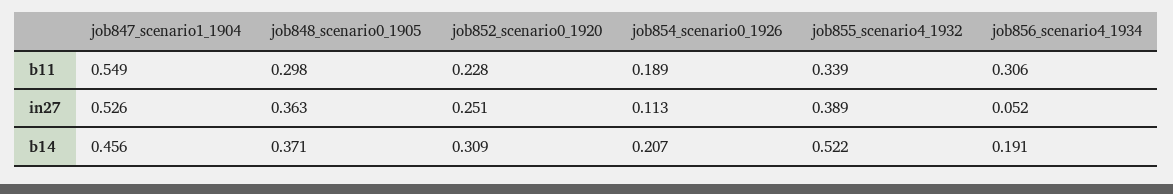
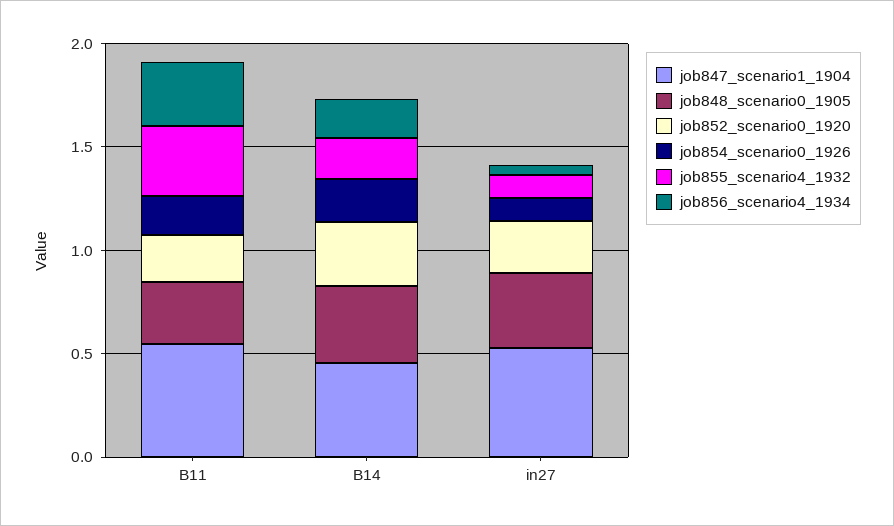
  {
    "job847_scenario1_1904": {
      "b11": 0.549,
      "in27": 0.526,
      "b14": 0.456
    },
    "job848_scenario0_1905": {
      "b11": 0.298,
      "in27": 0.363,
      "b14": 0.371
    },
    "job852_scenario0_1920": {
      "b11": 0.228,
      "in27": 0.251,
      "b14": 0.309
    },
    "job854_scenario0_1926": {
      "b11": 0.189,
      "in27": 0.113,
      "b14": 0.207
    },
    "job855_scenario4_1932": {
      "b11": 0.339,
-     "in27": 0.389,
+     "in27": 0.1,
-     "b14": 0.522
+     "b14": 0.2
    },
    "job856_scenario4_1934": {
      "b11": 0.306,
      "in27": 0.052,
      "b14": 0.191
    }
  }

